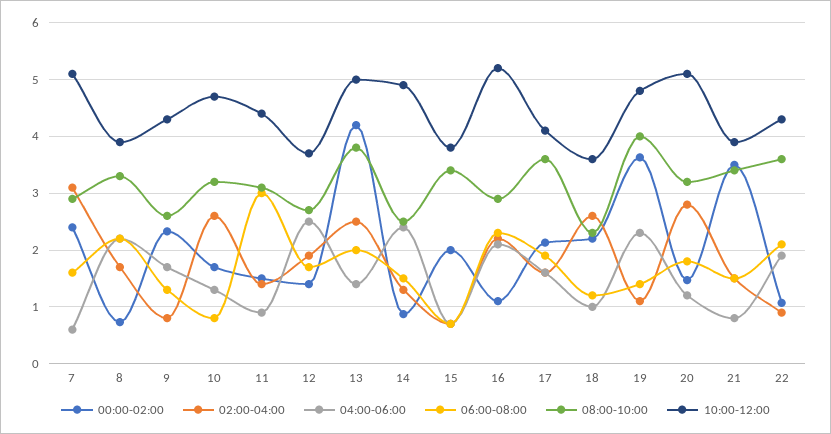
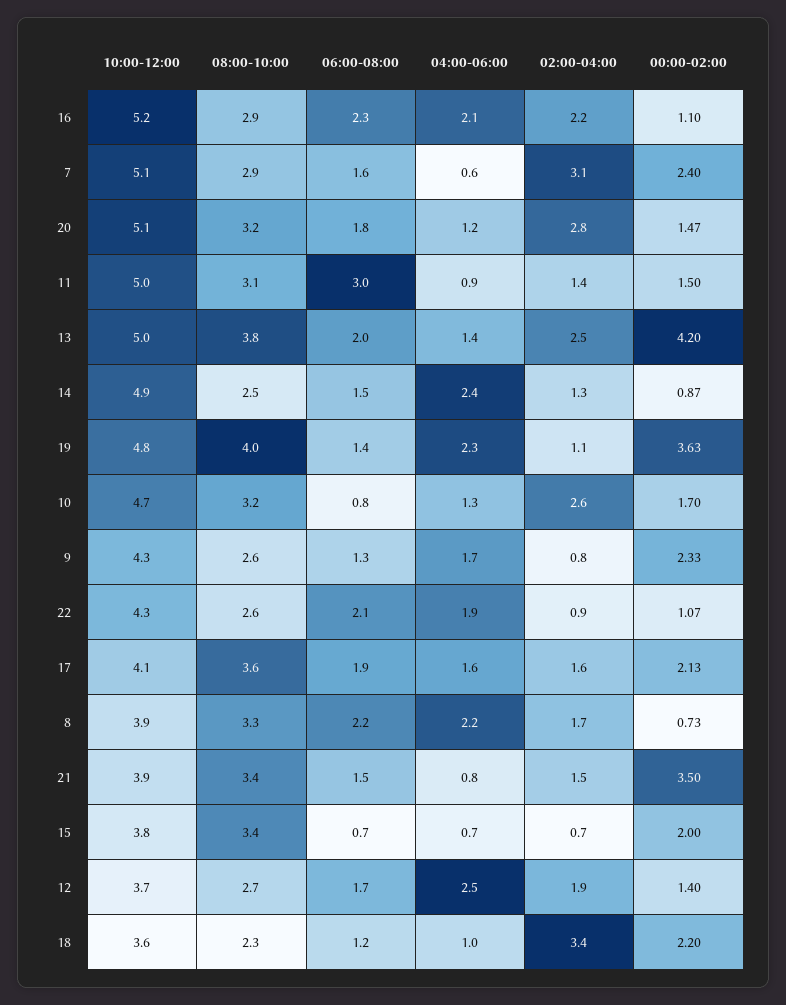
  {
    "00:00-02:00": {
      "7": 2.4,
      "8": 0.73,
      "9": 2.33,
      "10": 1.7,
      "11": 1.5,
      "12": 1.4,
      "13": 4.2,
      "14": 0.87,
      "15": 2,
      "16": 1.1,
      "17": 2.13,
      "18": 2.2,
      "19": 3.63,
      "20": 1.47,
      "21": 3.5,
      "22": 1.07
    },
    "02:00-04:00": {
      "7": 3.1,
      "8": 1.7,
      "9": 0.8,
      "10": 2.6,
      "11": 1.4,
      "12": 1.9,
      "13": 2.5,
      "14": 1.3,
      "15": 0.7,
      "16": 2.2,
      "17": 1.6,
-     "18": 2.6,
+     "18": 3.4,
      "19": 1.1,
      "20": 2.8,
      "21": 1.5,
      "22": 0.9
    },
    "04:00-06:00": {
      "7": 0.6,
      "8": 2.2,
      "9": 1.7,
      "10": 1.3,
      "11": 0.9,
      "12": 2.5,
      "13": 1.4,
      "14": 2.4,
      "15": 0.7,
      "16": 2.1,
      "17": 1.6,
      "18": 1,
      "19": 2.3,
      "20": 1.2,
      "21": 0.8,
      "22": 1.9
    },
    "06:00-08:00": {
      "7": 1.6,
      "8": 2.2,
      "9": 1.3,
      "10": 0.8,
      "11": 3,
      "12": 1.7,
      "13": 2,
      "14": 1.5,
      "15": 0.7,
      "16": 2.3,
      "17": 1.9,
      "18": 1.2,
      "19": 1.4,
      "20": 1.8,
      "21": 1.5,
      "22": 2.1
    },
    "08:00-10:00": {
      "7": 2.9,
      "8": 3.3,
      "9": 2.6,
      "10": 3.2,
      "11": 3.1,
      "12": 2.7,
      "13": 3.8,
      "14": 2.5,
      "15": 3.4,
      "16": 2.9,
      "17": 3.6,
      "18": 2.3,
      "19": 4,
      "20": 3.2,
      "21": 3.4,
-     "22": 3.6
+     "22": 2.6
    },
    "10:00-12:00": {
      "7": 5.1,
      "8": 3.9,
      "9": 4.3,
      "10": 4.7,
-     "11": 4.4,
+     "11": 5,
      "12": 3.7,
      "13": 5,
      "14": 4.9,
      "15": 3.8,
      "16": 5.2,
      "17": 4.1,
      "18": 3.6,
      "19": 4.8,
      "20": 5.1,
      "21": 3.9,
      "22": 4.3
    }
  }

